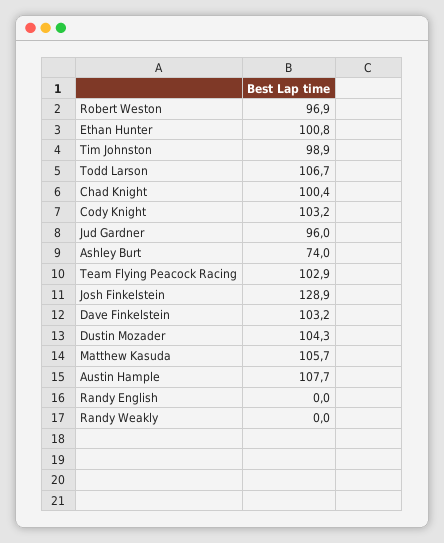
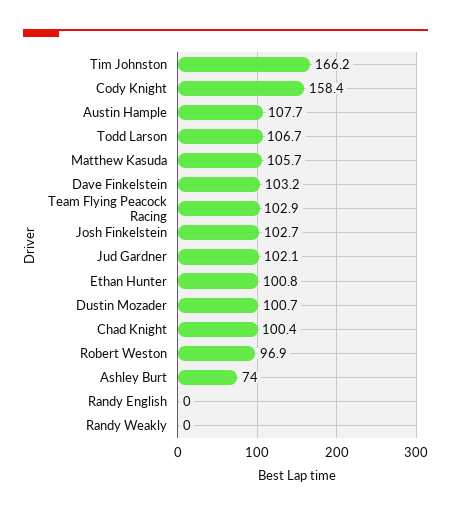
  {
    "Robert Weston": 96.9,
    "Ethan Hunter": 100.8,
-   "Tim Johnston": 98.9,
+   "Tim Johnston": 166.2,
    "Todd Larson": 106.7,
    "Chad Knight": 100.4,
-   "Cody Knight": 103.2,
+   "Cody Knight": 158.4,
-   "Jud Gardner": 96,
+   "Jud Gardner": 102.1,
    "Ashley Burt": 74,
    "Team Flying Peacock Racing": 102.9,
-   "Josh Finkelstein": 128.9,
+   "Josh Finkelstein": 102.7,
    "Dave Finkelstein": 103.2,
-   "Dustin Mozader": 104.3,
+   "Dustin Mozader": 100.7,
    "Matthew Kasuda": 105.7,
    "Austin Hample": 107.7,
    "Randy English": 0,
    "Randy Weakly": 0
  }

